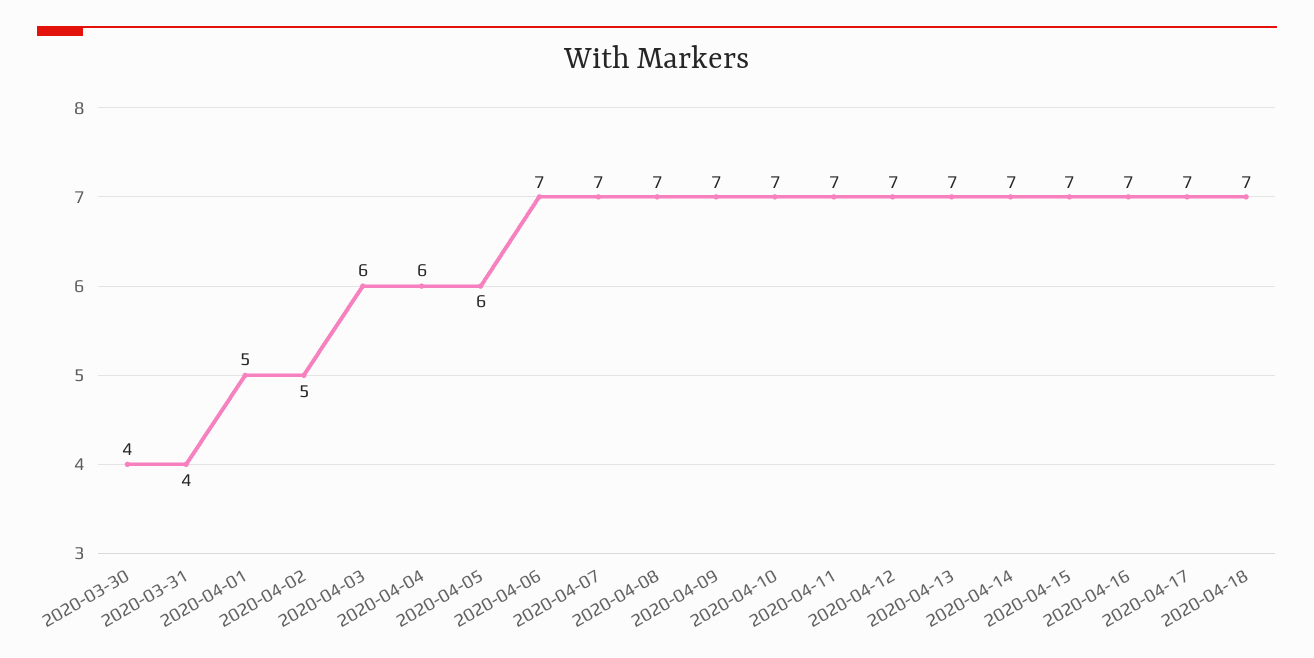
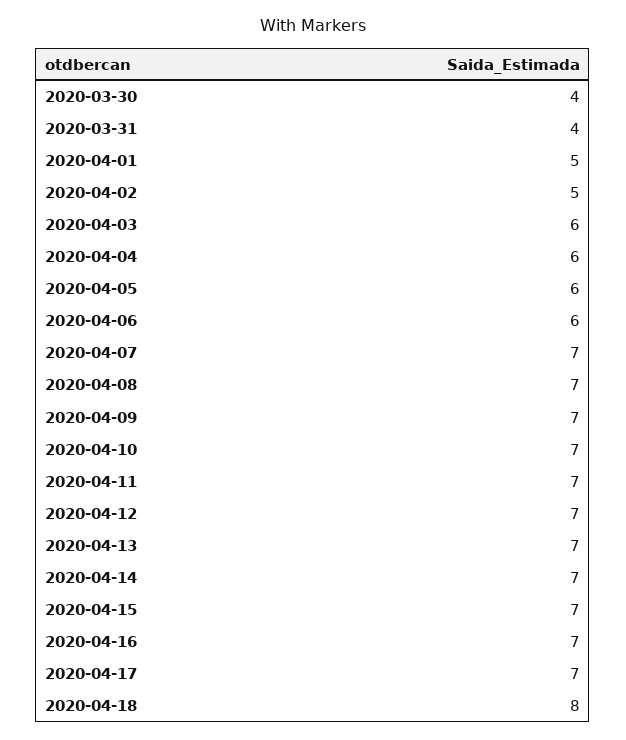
  {
    "2020-03-30": 4,
    "2020-03-31": 4,
    "2020-04-01": 5,
    "2020-04-02": 5,
    "2020-04-03": 6,
    "2020-04-04": 6,
    "2020-04-05": 6,
-   "2020-04-06": 7,
+   "2020-04-06": 6,
    "2020-04-07": 7,
    "2020-04-08": 7,
    "2020-04-09": 7,
    "2020-04-10": 7,
    "2020-04-11": 7,
    "2020-04-12": 7,
    "2020-04-13": 7,
    "2020-04-14": 7,
    "2020-04-15": 7,
    "2020-04-16": 7,
    "2020-04-17": 7,
-   "2020-04-18": 7
+   "2020-04-18": 8
  }

